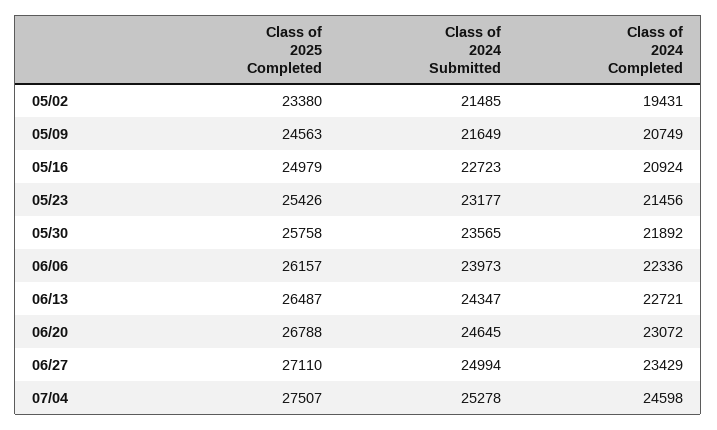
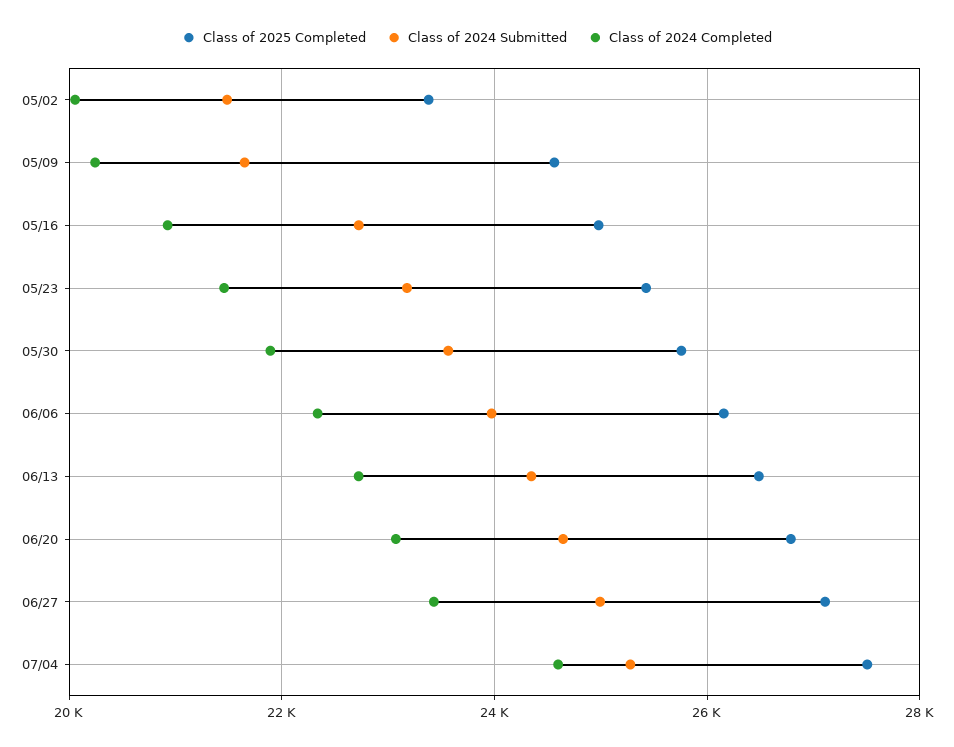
  {
    "Class of 2025 Completed": {
      "05/02": 23380,
      "05/09": 24563,
      "05/16": 24979,
      "05/23": 25426,
      "05/30": 25758,
      "06/06": 26157,
      "06/13": 26487,
      "06/20": 26788,
      "06/27": 27110,
      "07/04": 27507
    },
    "Class of 2024 Submitted": {
      "05/02": 21485,
      "05/09": 21649,
      "05/16": 22723,
      "05/23": 23177,
      "05/30": 23565,
      "06/06": 23973,
      "06/13": 24347,
      "06/20": 24645,
      "06/27": 24994,
      "07/04": 25278
    },
    "Class of 2024 Completed": {
-     "05/02": 19431,
+     "05/02": 20000,
-     "05/09": 20749,
+     "05/09": 20200,
      "05/16": 20924,
      "05/23": 21456,
      "05/30": 21892,
      "06/06": 22336,
      "06/13": 22721,
      "06/20": 23072,
      "06/27": 23429,
      "07/04": 24598
    }
  }

